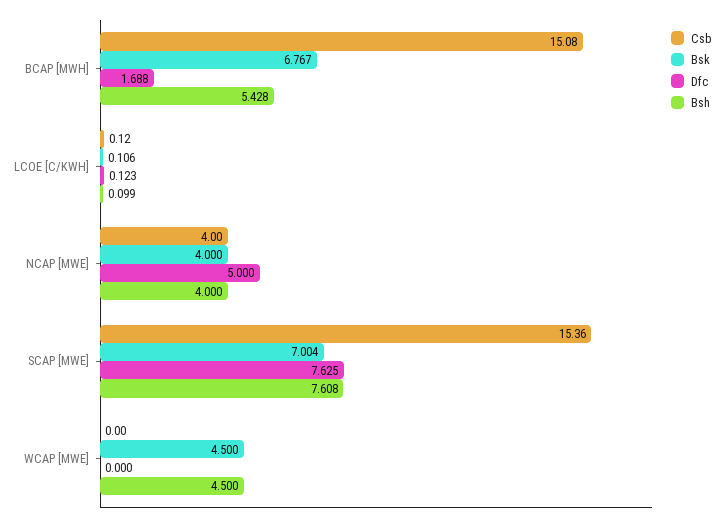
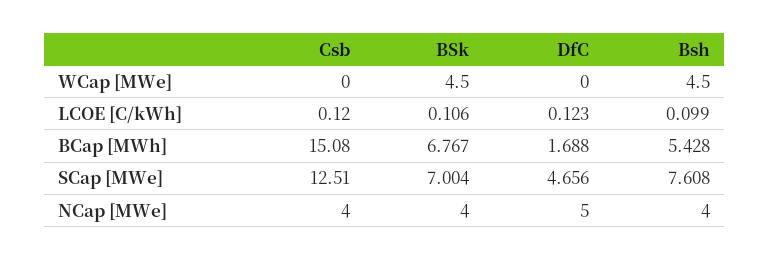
  {
    "Csb": {
      "BCAP [MWH]": 15.08,
      "LCOE [C/KWH]": 0.12,
      "NCAP [MWE]": 4,
-     "SCAP [MWE]": 15.36,
+     "SCAP [MWE]": 12.51,
      "WCAP [MWE]": 0
    },
    "Bsk": {
      "BCAP [MWH]": 6.767,
      "LCOE [C/KWH]": 0.106,
      "NCAP [MWE]": 4,
      "SCAP [MWE]": 7.004,
      "WCAP [MWE]": 4.5
    },
    "Dfc": {
      "BCAP [MWH]": 1.688,
      "LCOE [C/KWH]": 0.123,
      "NCAP [MWE]": 5,
-     "SCAP [MWE]": 7.625,
+     "SCAP [MWE]": 4.656,
      "WCAP [MWE]": 0
    },
    "Bsh": {
      "BCAP [MWH]": 5.428,
      "LCOE [C/KWH]": 0.099,
      "NCAP [MWE]": 4,
      "SCAP [MWE]": 7.608,
      "WCAP [MWE]": 4.5
    }
  }

